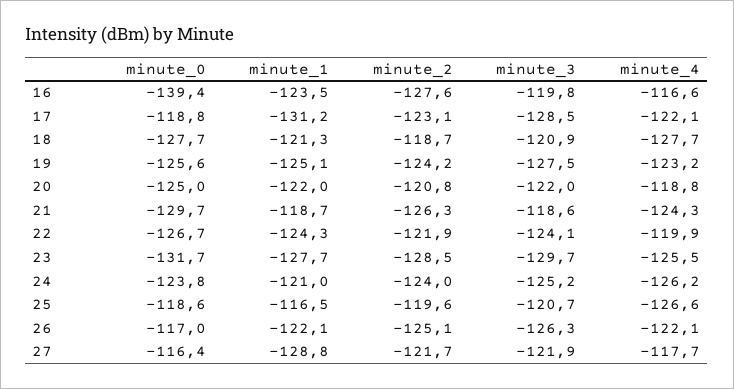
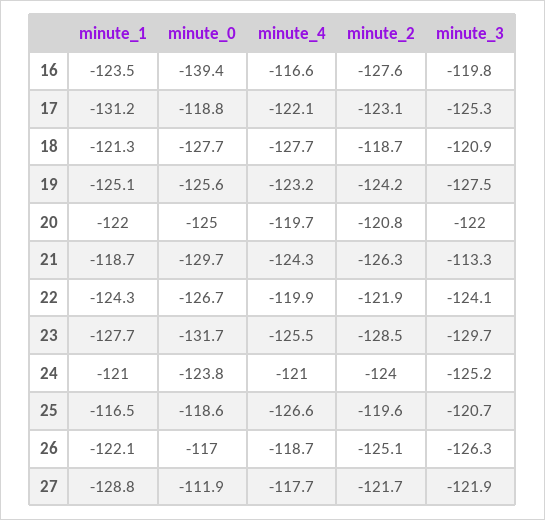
  {
    "minute_0": {
      "16": -139.4,
      "17": -118.8,
      "18": -127.7,
      "19": -125.6,
      "20": -125,
      "21": -129.7,
      "22": -126.7,
      "23": -131.7,
      "24": -123.8,
      "25": -118.6,
      "26": -117,
-     "27": -116.4
+     "27": -111.9
    },
    "minute_1": {
      "16": -123.5,
      "17": -131.2,
      "18": -121.3,
      "19": -125.1,
      "20": -122,
      "21": -118.7,
      "22": -124.3,
      "23": -127.7,
      "24": -121,
      "25": -116.5,
      "26": -122.1,
      "27": -128.8
    },
    "minute_2": {
      "16": -127.6,
      "17": -123.1,
      "18": -118.7,
      "19": -124.2,
      "20": -120.8,
      "21": -126.3,
      "22": -121.9,
      "23": -128.5,
      "24": -124,
      "25": -119.6,
      "26": -125.1,
      "27": -121.7
    },
    "minute_3": {
      "16": -119.8,
-     "17": -128.5,
+     "17": -125.3,
      "18": -120.9,
      "19": -127.5,
      "20": -122,
-     "21": -118.6,
+     "21": -113.3,
      "22": -124.1,
      "23": -129.7,
      "24": -125.2,
      "25": -120.7,
      "26": -126.3,
      "27": -121.9
    },
    "minute_4": {
      "16": -116.6,
      "17": -122.1,
      "18": -127.7,
      "19": -123.2,
-     "20": -118.8,
+     "20": -119.7,
      "21": -124.3,
      "22": -119.9,
      "23": -125.5,
-     "24": -126.2,
+     "24": -121,
      "25": -126.6,
-     "26": -122.1,
+     "26": -118.7,
      "27": -117.7
    }
  }

